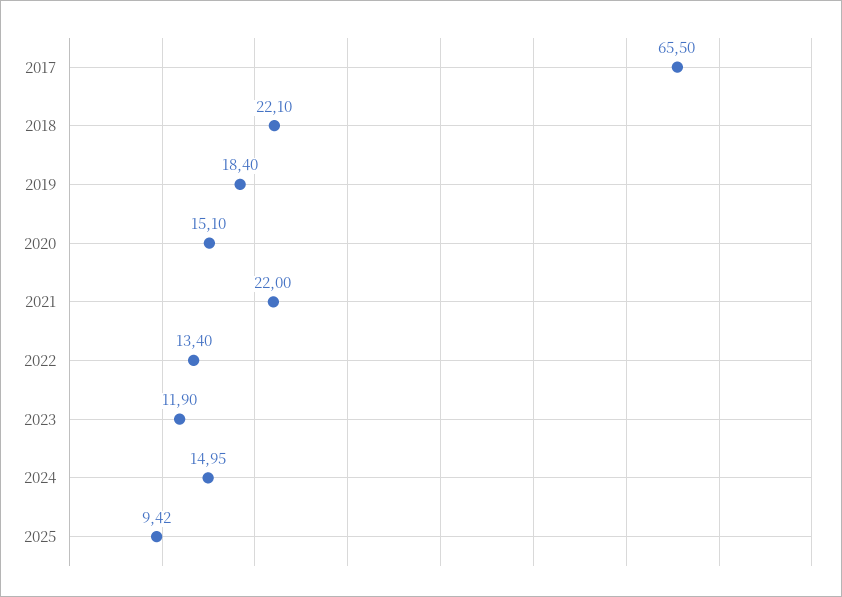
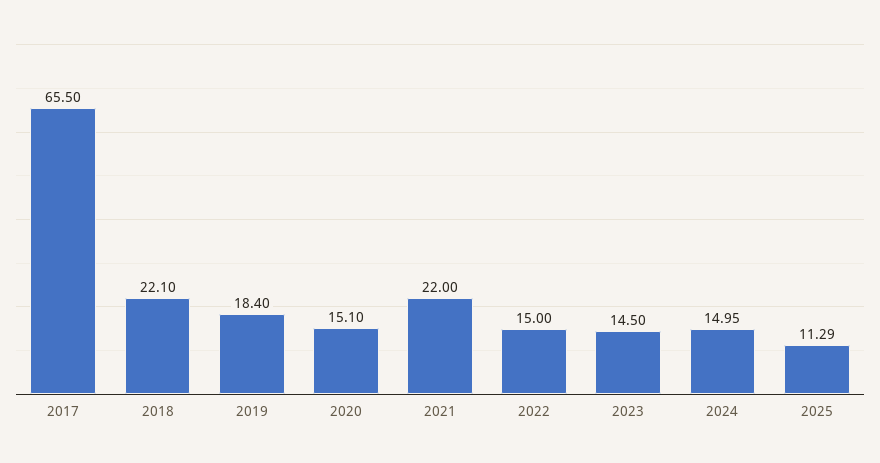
  {
    "2017": 65.5,
    "2018": 22.1,
    "2019": 18.4,
    "2020": 15.1,
    "2021": 22,
-   "2022": 13.4,
+   "2022": 15,
-   "2023": 11.9,
+   "2023": 14.5,
    "2024": 14.95,
-   "2025": 9.42
+   "2025": 11.29
  }

